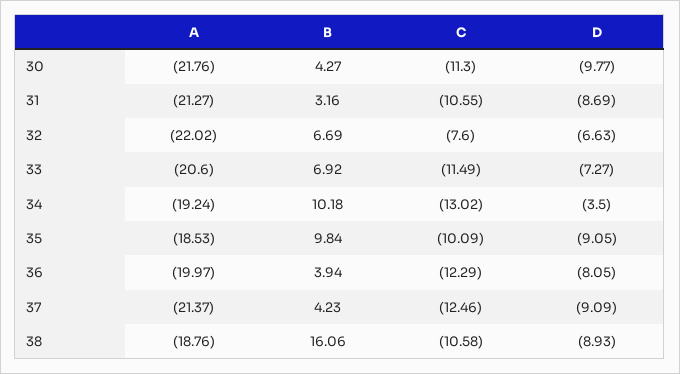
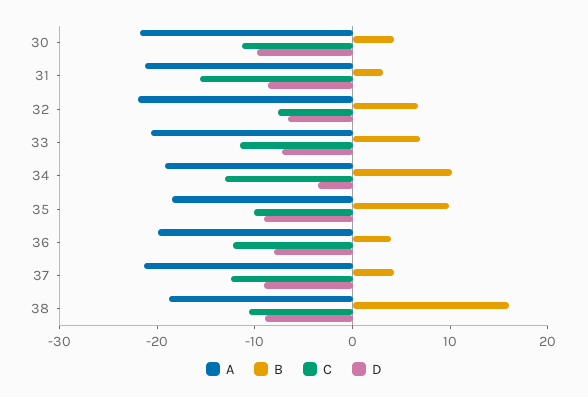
  {
    "A": {
      "30": -21.76,
      "31": -21.27,
      "32": -22.02,
      "33": -20.6,
      "34": -19.24,
      "35": -18.53,
      "36": -19.97,
      "37": -21.37,
      "38": -18.76
    },
    "B": {
      "30": 4.27,
      "31": 3.16,
      "32": 6.69,
      "33": 6.92,
      "34": 10.18,
      "35": 9.84,
      "36": 3.94,
      "37": 4.23,
      "38": 16.06
    },
    "C": {
      "30": -11.3,
-     "31": -10.55,
+     "31": -16,
      "32": -7.6,
      "33": -11.49,
      "34": -13.02,
      "35": -10.09,
      "36": -12.29,
      "37": -12.46,
      "38": -10.58
    },
    "D": {
      "30": -9.77,
      "31": -8.69,
      "32": -6.63,
      "33": -7.27,
      "34": -3.5,
      "35": -9.05,
      "36": -8.05,
      "37": -9.09,
      "38": -8.93
    }
  }

